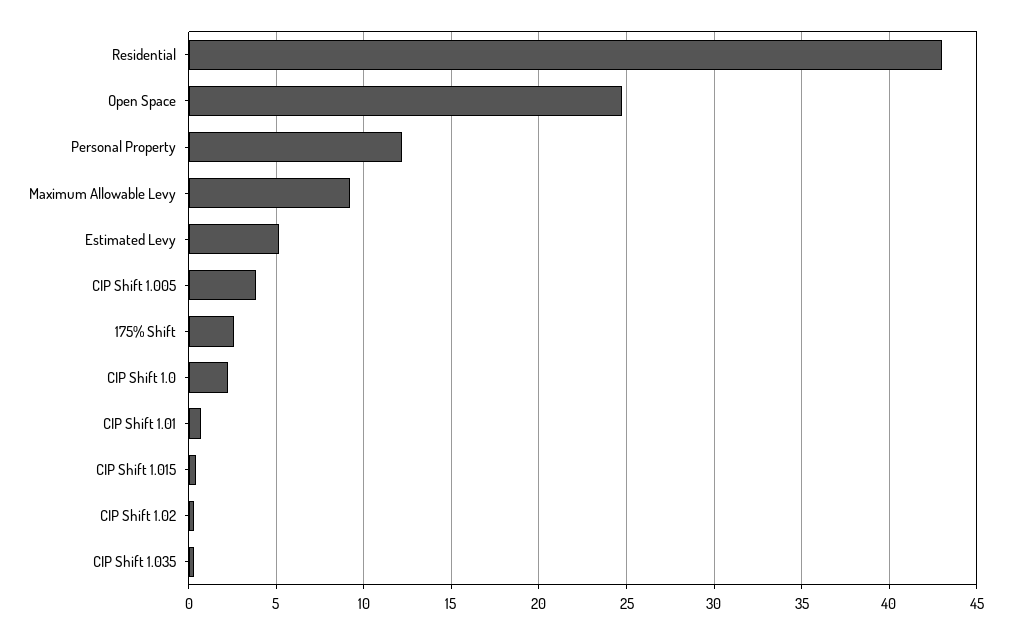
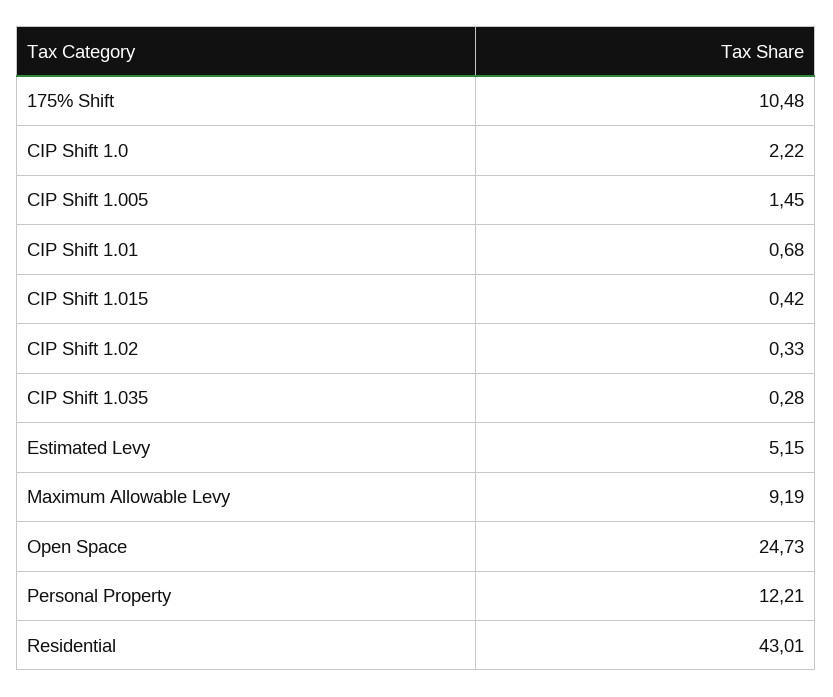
  {
    "Residential": 43.01,
    "Open Space": 24.73,
    "Personal Property": 12.21,
    "Maximum Allowable Levy": 9.19,
    "Estimated Levy": 5.15,
-   "CIP Shift 1.005": 4,
+   "CIP Shift 1.005": 1.45,
-   "175% Shift": 2.5,
+   "175% Shift": 10.48,
    "CIP Shift 1.0": 2.22,
    "CIP Shift 1.01": 0.68,
    "CIP Shift 1.015": 0.42,
    "CIP Shift 1.02": 0.33,
    "CIP Shift 1.035": 0.28
  }

